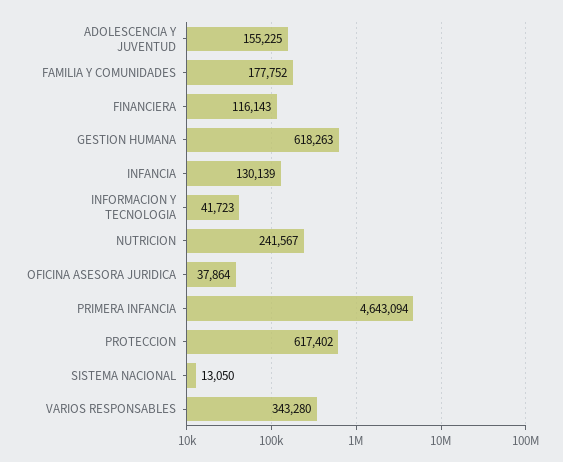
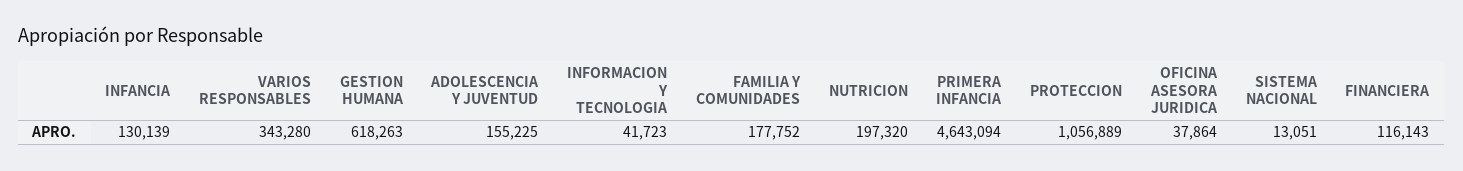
  {
    "ADOLESCENCIA Y JUVENTUD": 155225,
    "FAMILIA Y COMUNIDADES": 177752,
    "FINANCIERA": 116143,
    "GESTION HUMANA": 618263,
    "INFANCIA": 130139,
    "INFORMACION Y TECNOLOGIA": 41723,
-   "NUTRICION": 241567,
+   "NUTRICION": 197320,
    "OFICINA ASESORA JURIDICA": 37864,
    "PRIMERA INFANCIA": 4643094,
-   "PROTECCION": 617402,
+   "PROTECCION": 1056889,
-   "SISTEMA NACIONAL": 13050,
+   "SISTEMA NACIONAL": 13051,
    "VARIOS RESPONSABLES": 343280
  }

